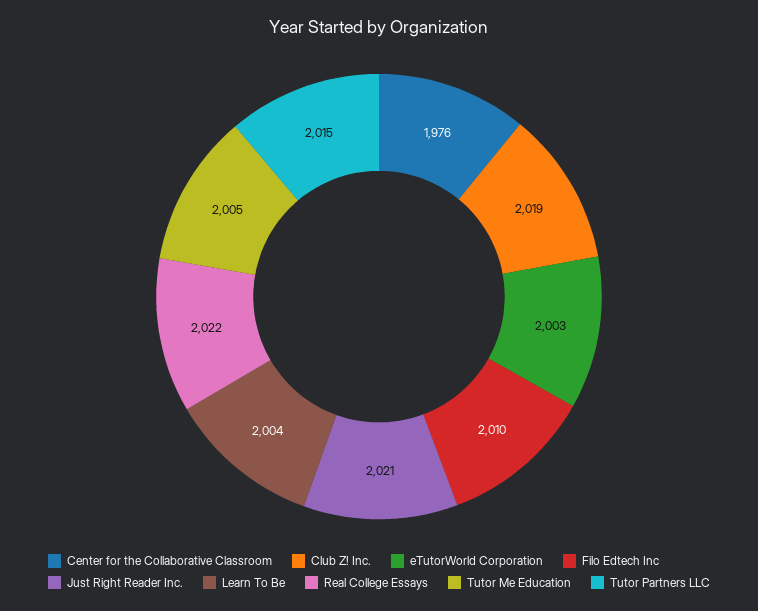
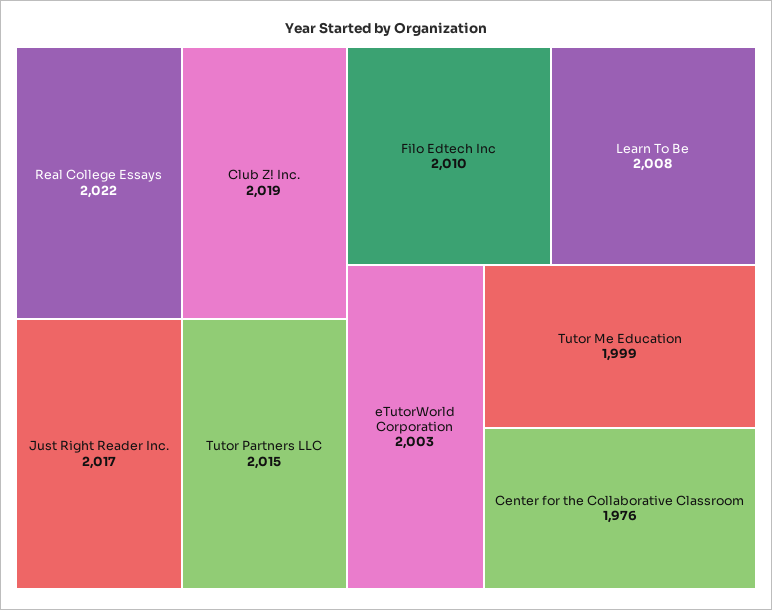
  {
    "Center for the Collaborative Classroom": 1976,
    "Club Z! Inc.": 2019,
    "eTutorWorld Corporation": 2003,
    "Filo Edtech Inc": 2010,
-   "Just Right Reader Inc.": 2021,
+   "Just Right Reader Inc.": 2017,
-   "Learn To Be": 2004,
+   "Learn To Be": 2008,
    "Real College Essays": 2022,
-   "Tutor Me Education": 2005,
+   "Tutor Me Education": 1999,
    "Tutor Partners LLC": 2015
  }

